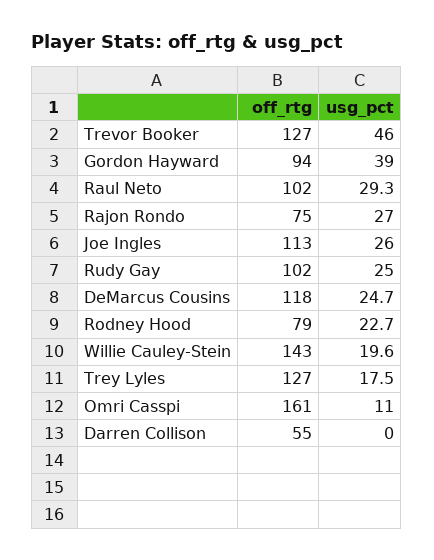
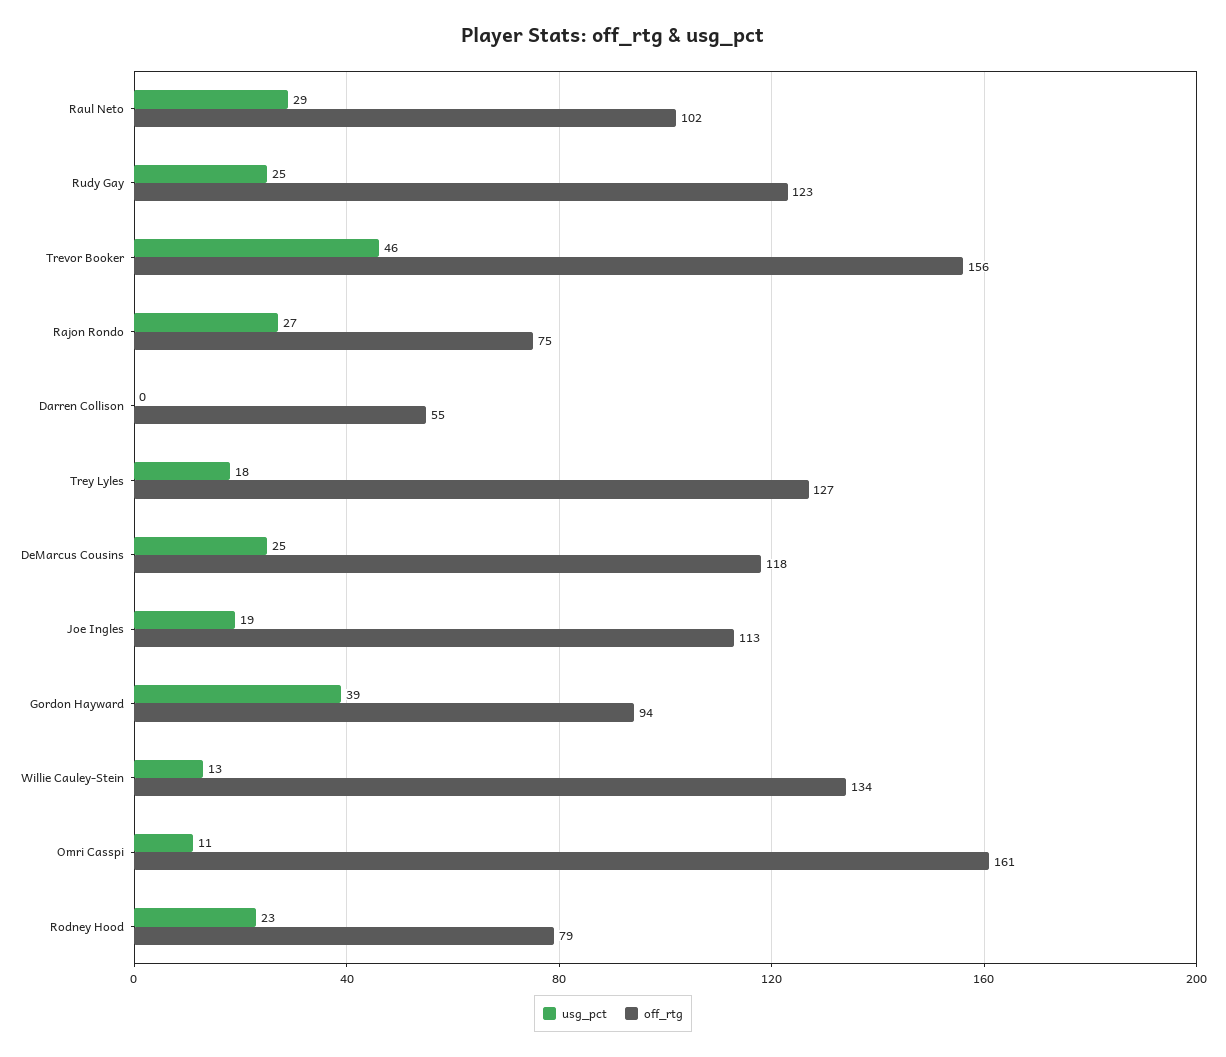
  {
    "off_rtg": {
-     "Trevor Booker": 127,
+     "Trevor Booker": 156,
      "Gordon Hayward": 94,
      "Raul Neto": 102,
      "Rajon Rondo": 75,
      "Joe Ingles": 113,
-     "Rudy Gay": 102,
+     "Rudy Gay": 123,
      "DeMarcus Cousins": 118,
      "Rodney Hood": 79,
-     "Willie Cauley-Stein": 143,
+     "Willie Cauley-Stein": 134,
      "Trey Lyles": 127,
      "Omri Casspi": 161,
      "Darren Collison": 55
    },
    "usg_pct": {
      "Trevor Booker": 46,
      "Gordon Hayward": 39,
      "Raul Neto": 29.3,
      "Rajon Rondo": 27,
-     "Joe Ingles": 26,
+     "Joe Ingles": 19,
      "Rudy Gay": 25,
      "DeMarcus Cousins": 24.7,
      "Rodney Hood": 22.7,
-     "Willie Cauley-Stein": 19.6,
+     "Willie Cauley-Stein": 13,
      "Trey Lyles": 17.5,
      "Omri Casspi": 11,
      "Darren Collison": 0
    }
  }

